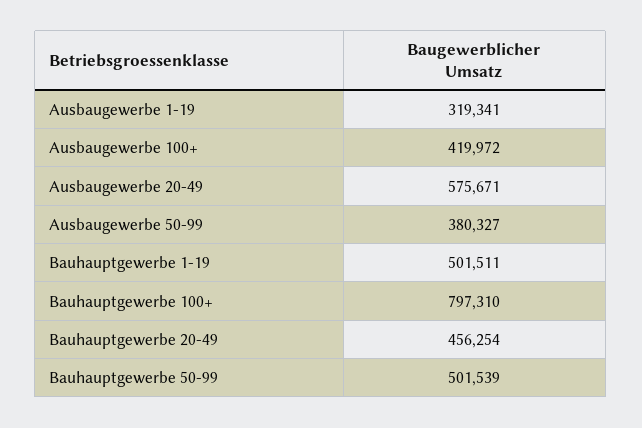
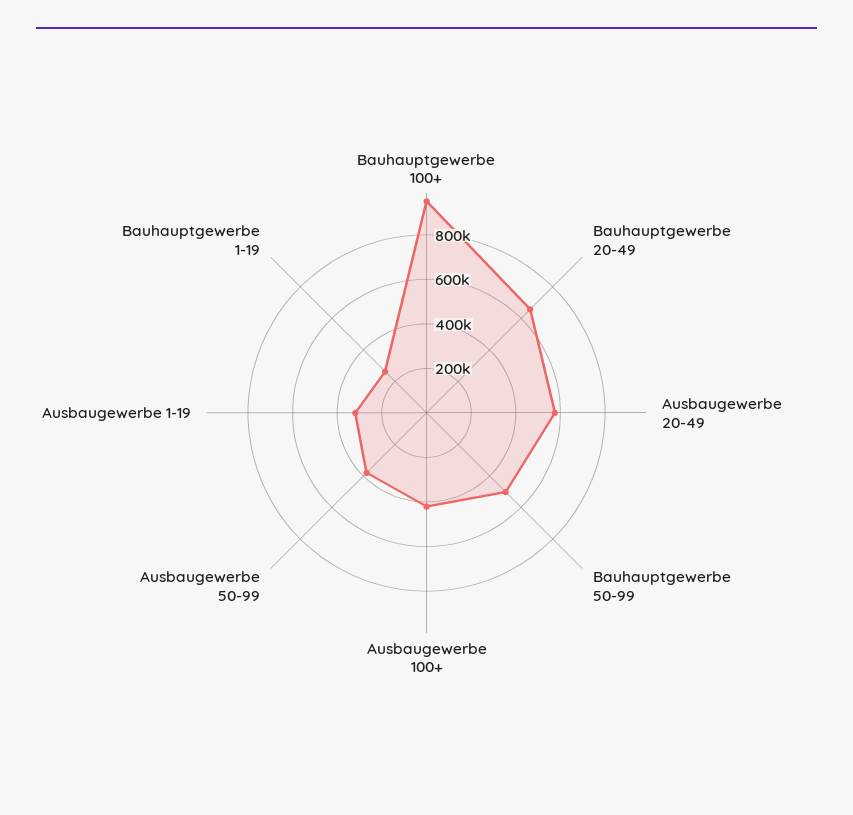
  {
    "Ausbaugewerbe 1-19": 319341,
    "Ausbaugewerbe 100+": 419972,
    "Ausbaugewerbe 20-49": 575671,
    "Ausbaugewerbe 50-99": 380327,
-   "Bauhauptgewerbe 1-19": 501511,
+   "Bauhauptgewerbe 1-19": 250000,
-   "Bauhauptgewerbe 100+": 797310,
+   "Bauhauptgewerbe 100+": 950000,
-   "Bauhauptgewerbe 20-49": 456254,
+   "Bauhauptgewerbe 20-49": 650000,
    "Bauhauptgewerbe 50-99": 501539
  }

